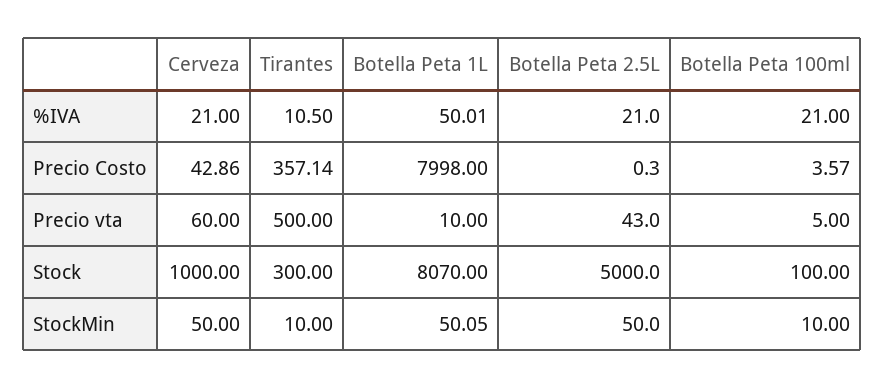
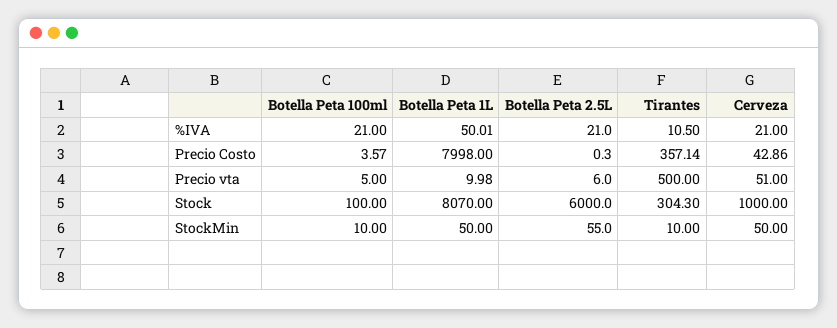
  {
    "Cerveza": {
      "%IVA": 21,
      "Precio Costo": 42.86,
-     "Precio vta": 60,
+     "Precio vta": 51,
      "Stock": 1000,
      "StockMin": 50
    },
    "Tirantes": {
      "%IVA": 10.5,
      "Precio Costo": 357.14,
      "Precio vta": 500,
-     "Stock": 300,
+     "Stock": 304.3,
      "StockMin": 10
    },
    "Botella Peta 1L": {
      "%IVA": 50.01,
      "Precio Costo": 7998,
-     "Precio vta": 10,
+     "Precio vta": 9.98,
      "Stock": 8070,
-     "StockMin": 50.05
+     "StockMin": 50
    },
    "Botella Peta 2.5L": {
      "%IVA": 21,
      "Precio Costo": 0.3,
-     "Precio vta": 43,
+     "Precio vta": 6,
-     "Stock": 5000,
+     "Stock": 6000,
-     "StockMin": 50
+     "StockMin": 55
    },
    "Botella Peta 100ml": {
      "%IVA": 21,
      "Precio Costo": 3.57,
      "Precio vta": 5,
      "Stock": 100,
      "StockMin": 10
    }
  }

